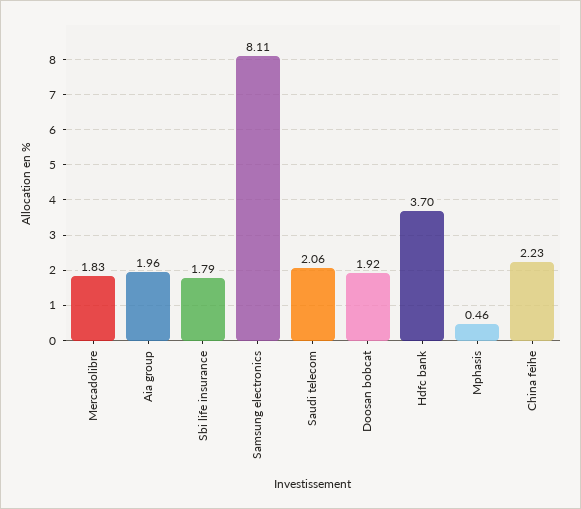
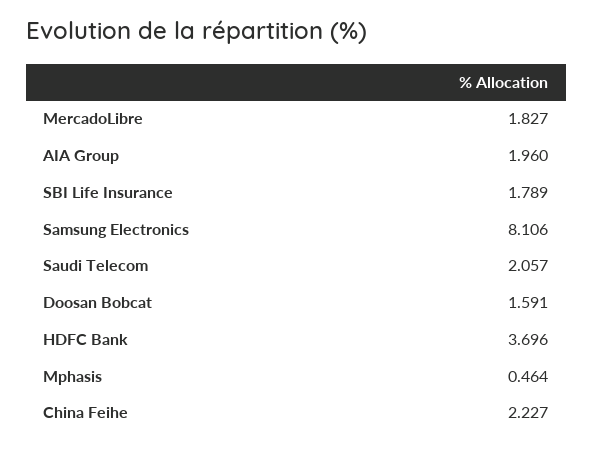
  {
    "Mercadolibre": 1.827,
    "Aia group": 1.96,
    "Sbi life insurance": 1.789,
    "Samsung electronics": 8.106,
    "Saudi telecom": 2.057,
-   "Doosan bobcat": 1.92,
+   "Doosan bobcat": 1.591,
    "Hdfc bank": 3.696,
    "Mphasis": 0.464,
    "China feihe": 2.227
  }

